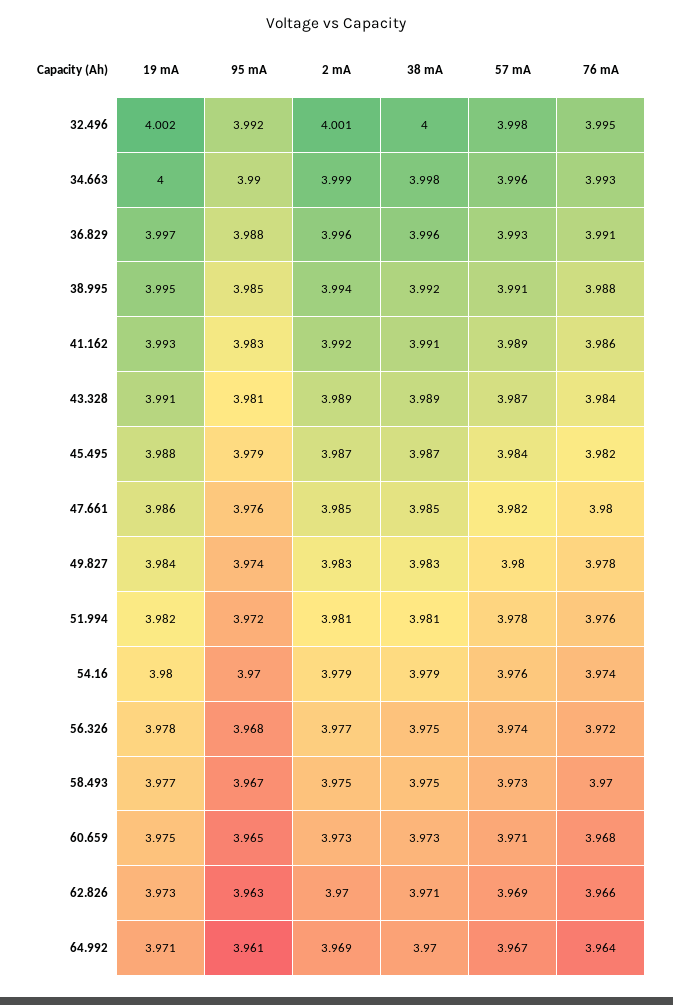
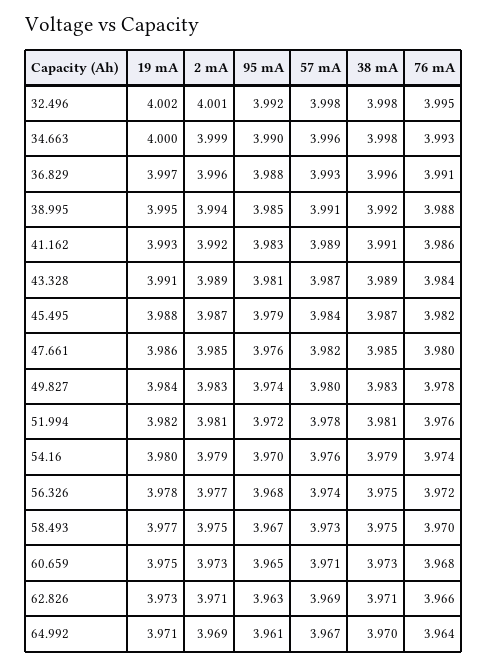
  {
    "19 mA": {
      "32.496": 4.002,
      "34.663": 4,
      "36.829": 3.997,
      "38.995": 3.995,
      "41.162": 3.993,
      "43.328": 3.991,
      "45.495": 3.988,
      "47.661": 3.986,
      "49.827": 3.984,
      "51.994": 3.982,
      "54.16": 3.98,
      "56.326": 3.978,
      "58.493": 3.977,
      "60.659": 3.975,
      "62.826": 3.973,
      "64.992": 3.971
    },
    "95 mA": {
      "32.496": 3.992,
      "34.663": 3.99,
      "36.829": 3.988,
      "38.995": 3.985,
      "41.162": 3.983,
      "43.328": 3.981,
      "45.495": 3.979,
      "47.661": 3.976,
      "49.827": 3.974,
      "51.994": 3.972,
      "54.16": 3.97,
      "56.326": 3.968,
      "58.493": 3.967,
      "60.659": 3.965,
      "62.826": 3.963,
      "64.992": 3.961
    },
    "2 mA": {
      "32.496": 4.001,
      "34.663": 3.999,
      "36.829": 3.996,
      "38.995": 3.994,
      "41.162": 3.992,
      "43.328": 3.989,
      "45.495": 3.987,
      "47.661": 3.985,
      "49.827": 3.983,
      "51.994": 3.981,
      "54.16": 3.979,
      "56.326": 3.977,
      "58.493": 3.975,
      "60.659": 3.973,
-     "62.826": 3.97,
+     "62.826": 3.971,
      "64.992": 3.969
    },
    "38 mA": {
-     "32.496": 4,
+     "32.496": 3.998,
      "34.663": 3.998,
      "36.829": 3.996,
      "38.995": 3.992,
      "41.162": 3.991,
      "43.328": 3.989,
      "45.495": 3.987,
      "47.661": 3.985,
      "49.827": 3.983,
      "51.994": 3.981,
      "54.16": 3.979,
      "56.326": 3.975,
      "58.493": 3.975,
      "60.659": 3.973,
      "62.826": 3.971,
      "64.992": 3.97
    },
    "57 mA": {
      "32.496": 3.998,
      "34.663": 3.996,
      "36.829": 3.993,
      "38.995": 3.991,
      "41.162": 3.989,
      "43.328": 3.987,
      "45.495": 3.984,
      "47.661": 3.982,
      "49.827": 3.98,
      "51.994": 3.978,
      "54.16": 3.976,
      "56.326": 3.974,
      "58.493": 3.973,
      "60.659": 3.971,
      "62.826": 3.969,
      "64.992": 3.967
    },
    "76 mA": {
      "32.496": 3.995,
      "34.663": 3.993,
      "36.829": 3.991,
      "38.995": 3.988,
      "41.162": 3.986,
      "43.328": 3.984,
      "45.495": 3.982,
      "47.661": 3.98,
      "49.827": 3.978,
      "51.994": 3.976,
      "54.16": 3.974,
      "56.326": 3.972,
      "58.493": 3.97,
      "60.659": 3.968,
      "62.826": 3.966,
      "64.992": 3.964
    }
  }

